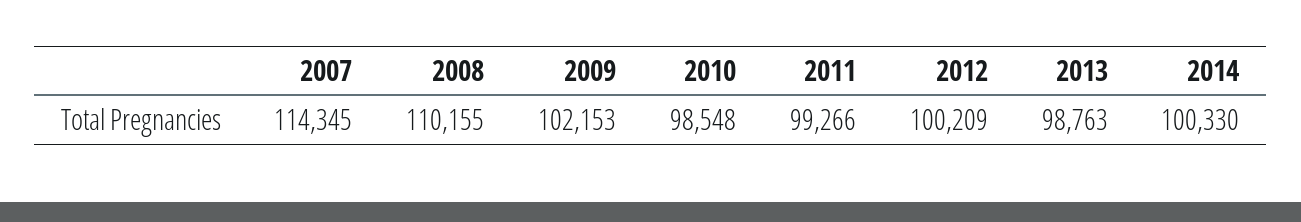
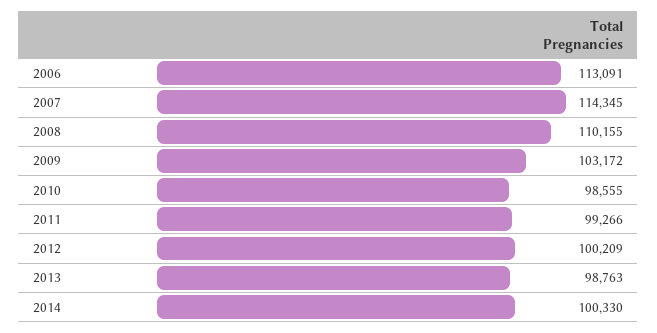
  {
    "2007": 114345,
    "2008": 110155,
-   "2009": 102153,
+   "2009": 103172,
-   "2010": 98548,
+   "2010": 98555,
    "2011": 99266,
    "2012": 100209,
    "2013": 98763,
-   "2014": 100330
+   "2014": 100330,
+   "2006": 113091
  }

